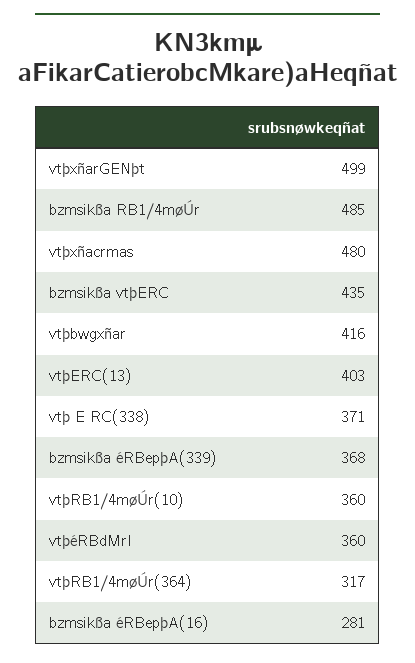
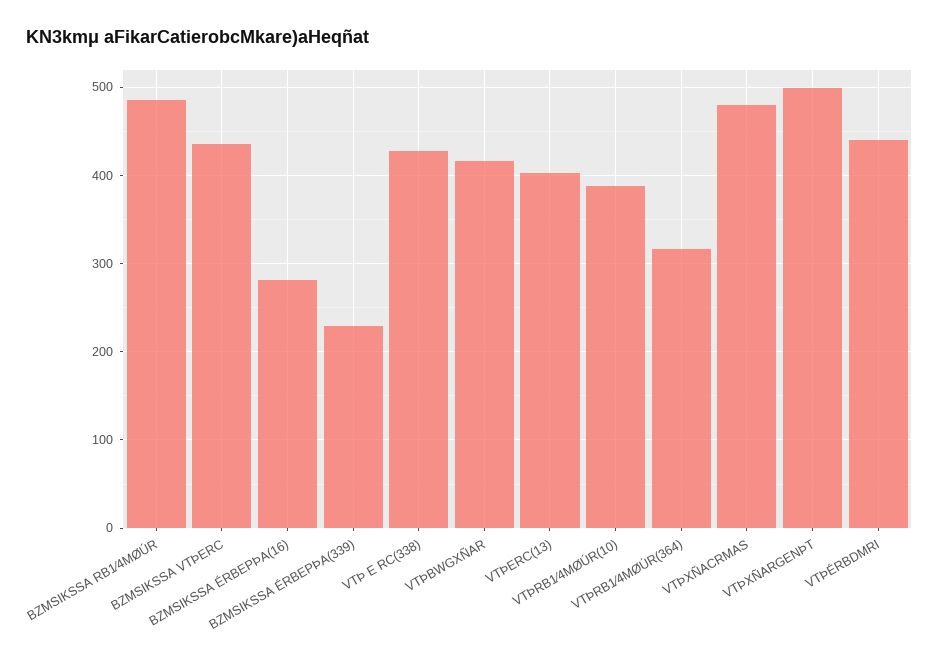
  {
    "vtþxñarGENþt": 499,
    "bzmsikßa RB1⁄4møÚr": 485,
    "vtþxñacrmas": 480,
    "bzmsikßa vtþERC": 435,
    "vtþbwgxñar": 416,
    "vtþERC(13)": 403,
-   "vtþ E RC(338)": 371,
+   "vtþ E RC(338)": 430,
-   "bzmsikßa éRBepþA(339)": 368,
+   "bzmsikßa éRBepþA(339)": 230,
-   "vtþRB1⁄4møÚr(10)": 360,
+   "vtþRB1⁄4møÚr(10)": 390,
-   "vtþéRBdMrI": 360,
+   "vtþéRBdMrI": 440,
    "vtþRB1⁄4møÚr(364)": 317,
    "bzmsikßa éRBepþA(16)": 281
  }

